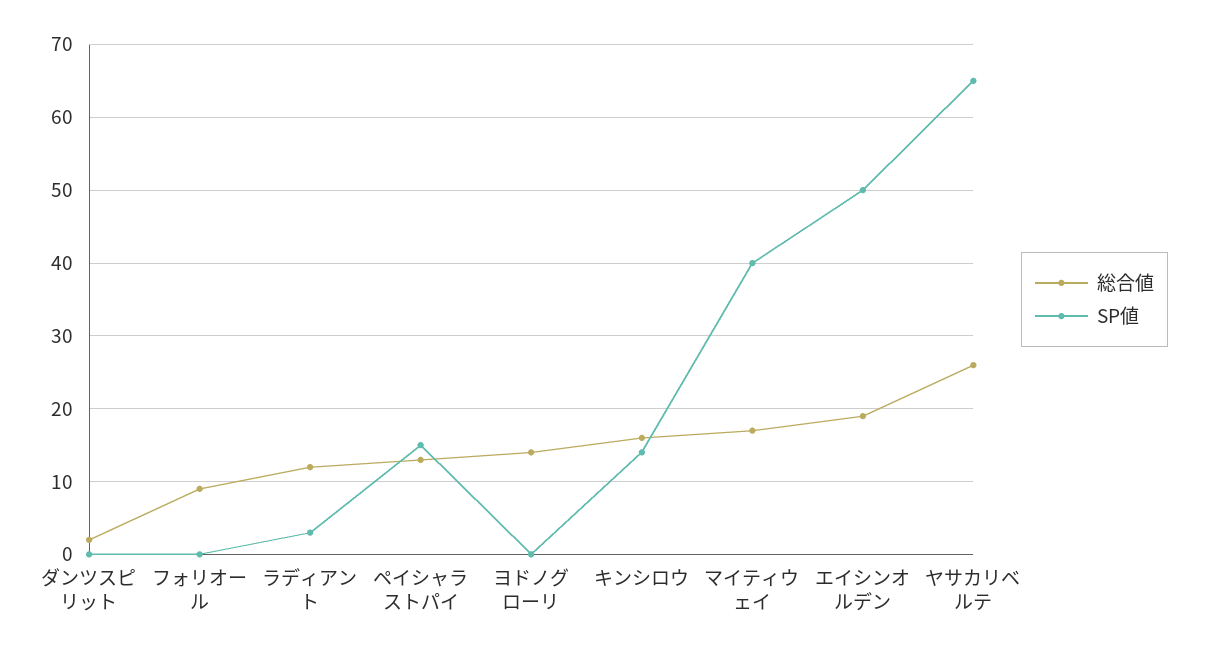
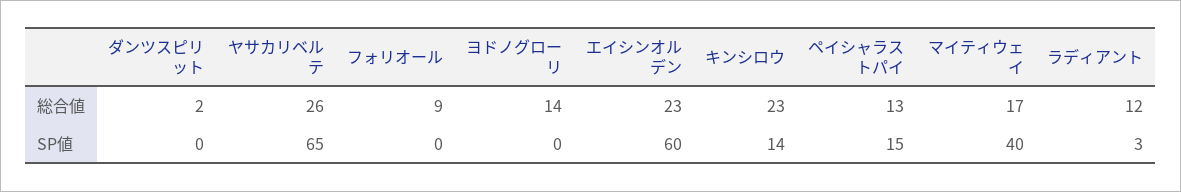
  {
    "総合値": {
      "ダンツスピリット": 2,
      "フォリオール": 9,
      "ラディアント": 12,
      "ペイシャラストパイ": 13,
      "ヨドノグローリ": 14,
-     "キンシロウ": 16,
+     "キンシロウ": 23,
      "マイティウェイ": 17,
-     "エイシンオルデン": 19,
+     "エイシンオルデン": 23,
      "ヤサカリベルテ": 26
    },
    "SP値": {
      "ダンツスピリット": 0,
      "フォリオール": 0,
      "ラディアント": 3,
      "ペイシャラストパイ": 15,
      "ヨドノグローリ": 0,
      "キンシロウ": 14,
      "マイティウェイ": 40,
-     "エイシンオルデン": 50,
+     "エイシンオルデン": 60,
      "ヤサカリベルテ": 65
    }
  }

